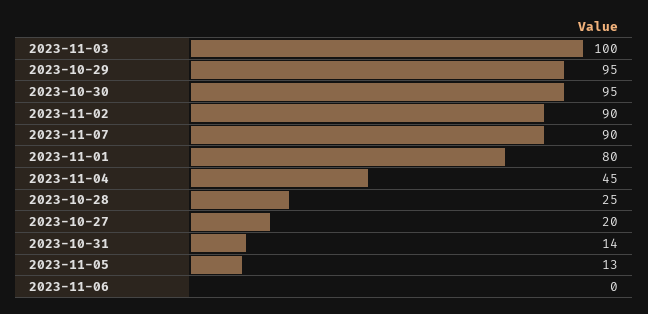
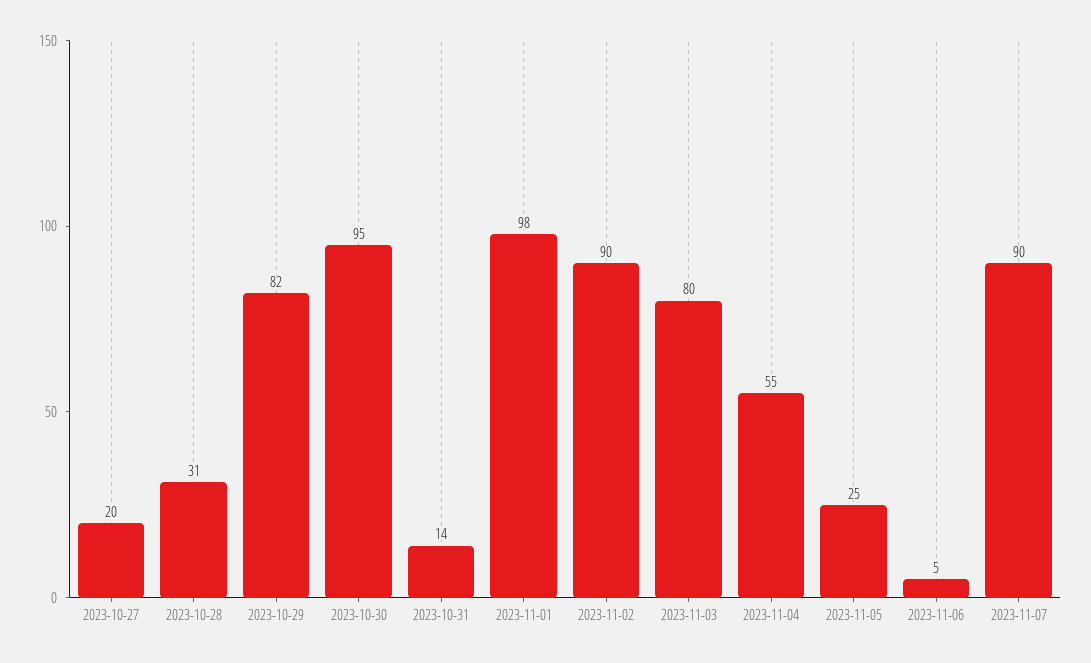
  {
-   "2023-11-03": 100,
+   "2023-11-03": 80,
-   "2023-10-29": 95,
+   "2023-10-29": 82,
    "2023-10-30": 95,
    "2023-11-02": 90,
    "2023-11-07": 90,
-   "2023-11-01": 80,
+   "2023-11-01": 98,
-   "2023-11-04": 45,
+   "2023-11-04": 55,
-   "2023-10-28": 25,
+   "2023-10-28": 31,
    "2023-10-27": 20,
    "2023-10-31": 14,
-   "2023-11-05": 13,
+   "2023-11-05": 25,
-   "2023-11-06": 0
+   "2023-11-06": 5
  }

